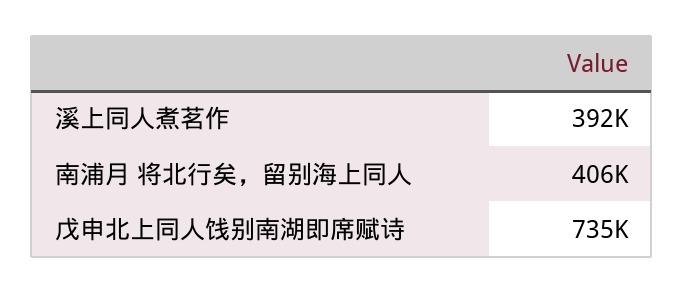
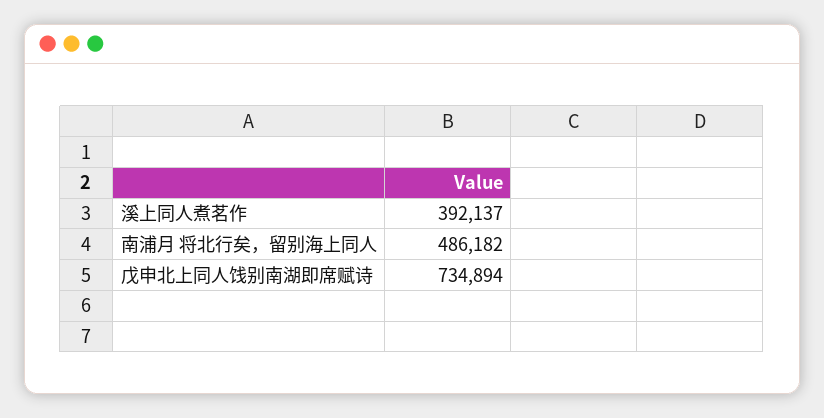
  {
    "溪上同人煮茗作": 392137,
-   "南浦月 将北行矣，留别海上同人": 406000,
+   "南浦月 将北行矣，留别海上同人": 486182,
    "戊申北上同人饯别南湖即席赋诗": 734894
  }

